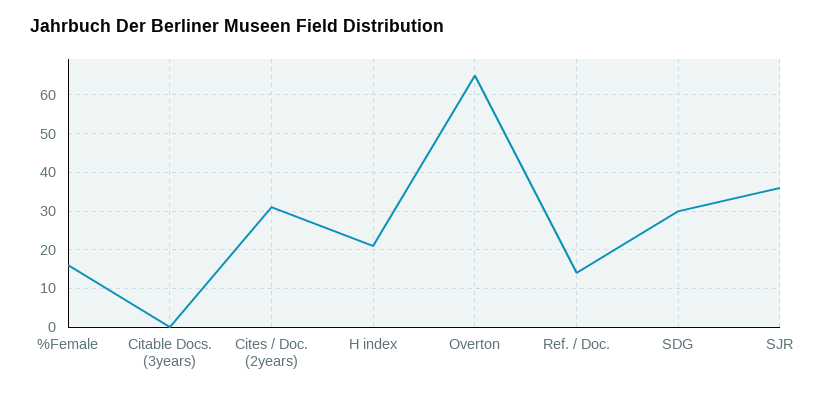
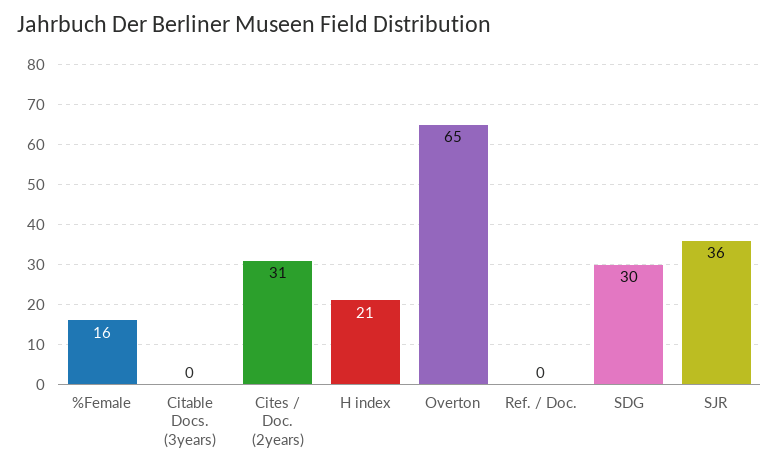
  {
    "%Female": 16,
    "Citable Docs. (3years)": 0,
    "Cites / Doc. (2years)": 31,
    "H index": 21,
    "Overton": 65,
-   "Ref. / Doc.": 15,
+   "Ref. / Doc.": 0,
    "SDG": 30,
    "SJR": 36
  }

